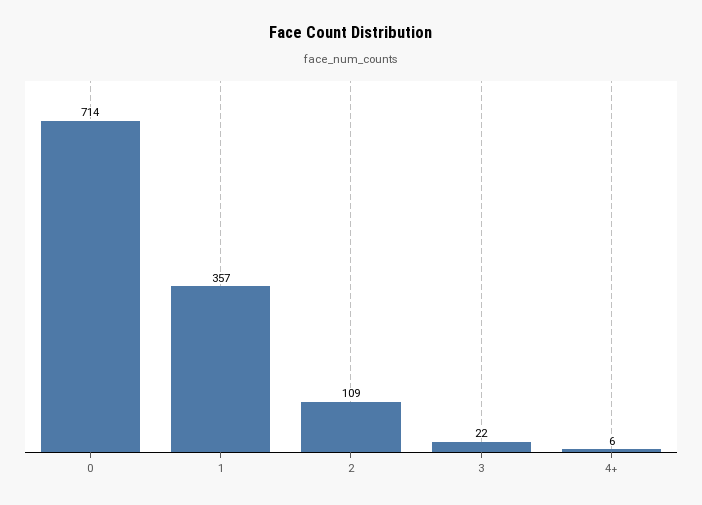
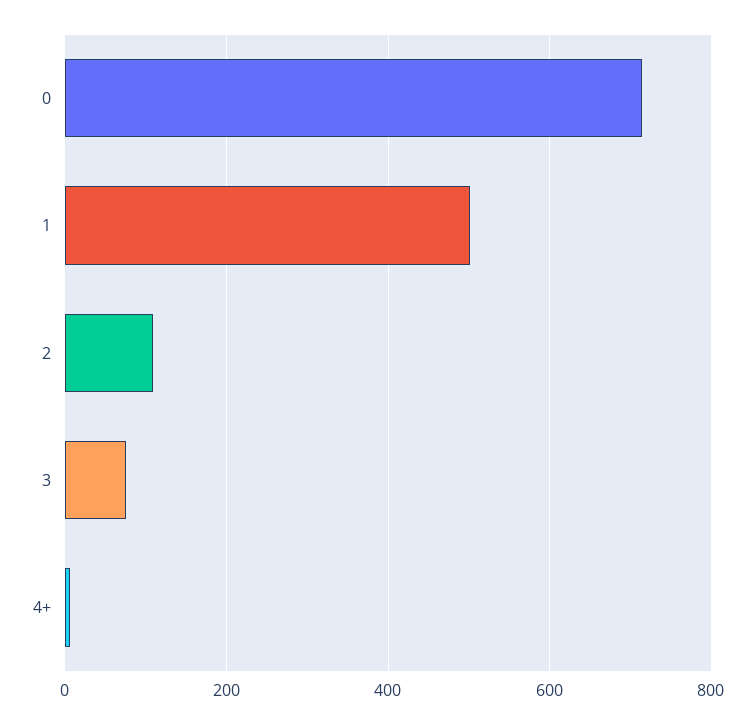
  {
    "0": 714,
-   "1": 357,
+   "1": 500,
    "2": 109,
-   "3": 22,
+   "3": 80,
    "4+": 6
  }

